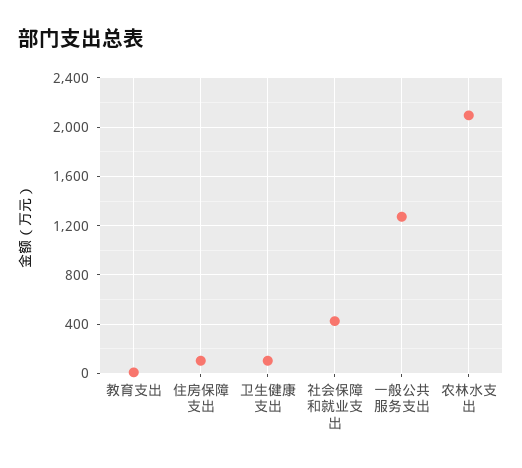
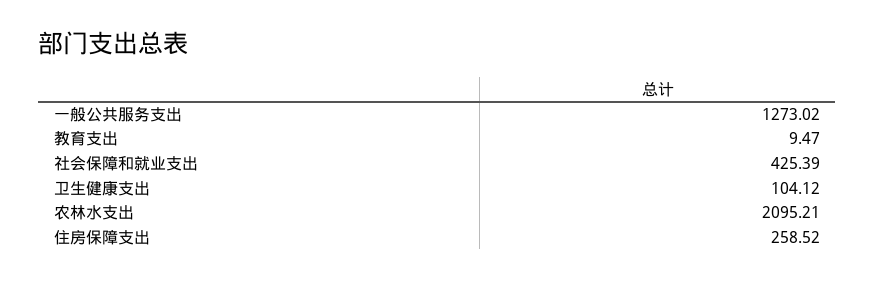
  {
    "教育支出": 9.47,
-   "住房保障支出": 100,
+   "住房保障支出": 258.52,
    "卫生健康支出": 104.12,
    "社会保障和就业支出": 425.39,
    "一般公共服务支出": 1273.02,
    "农林水支出": 2095.21
  }

